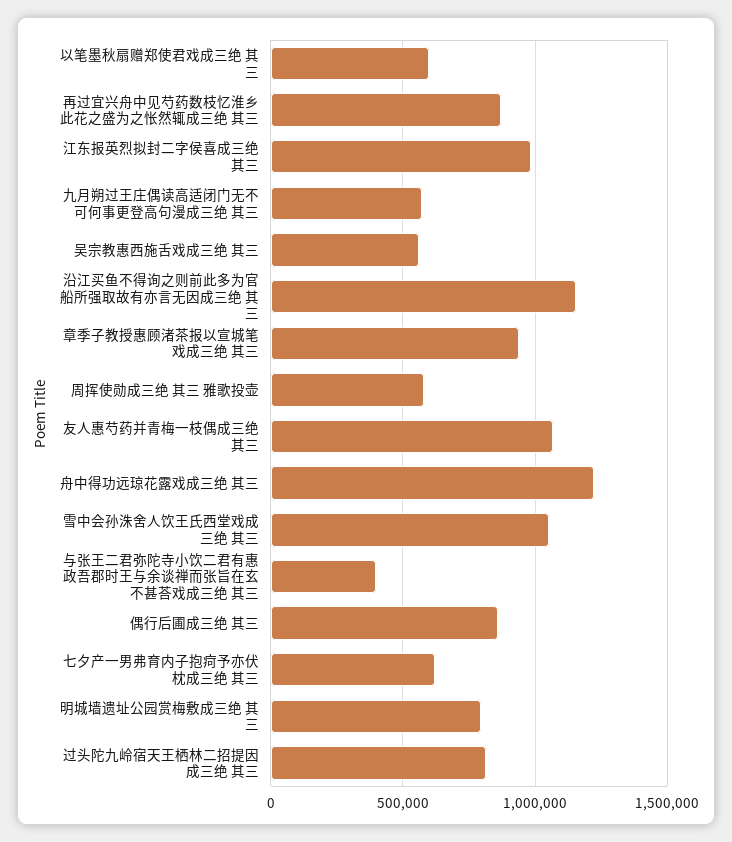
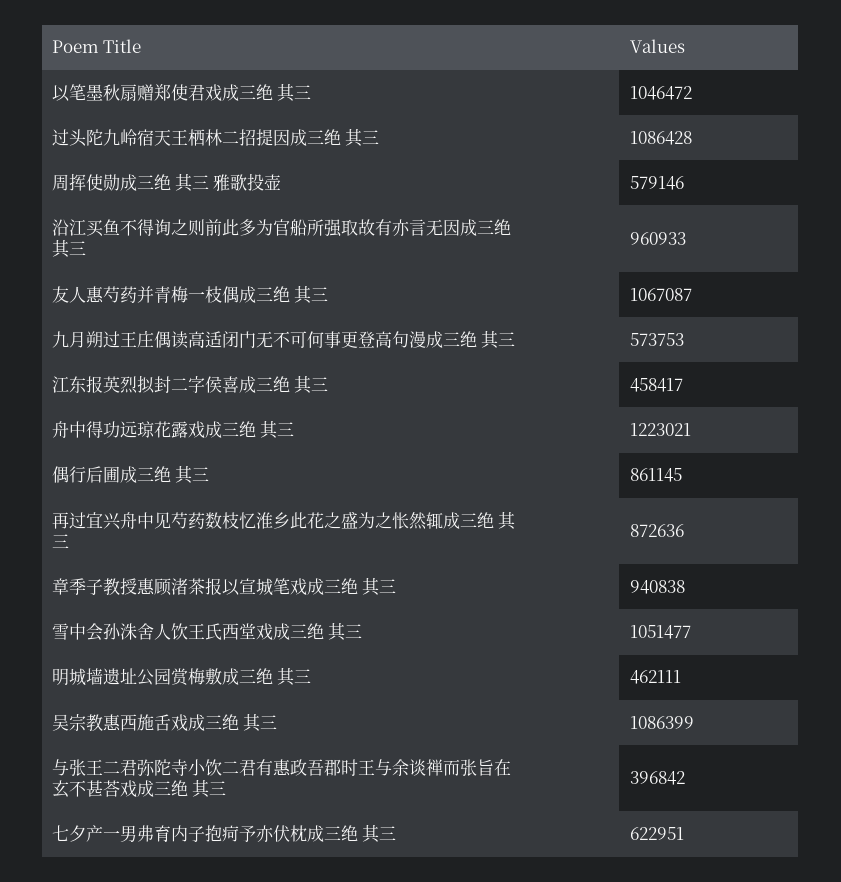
  {
-   "以笔墨秋扇赠郑使君戏成三绝 其三": 600000,
+   "以笔墨秋扇赠郑使君戏成三绝 其三": 1046472,
    "再过宜兴舟中见芍药数枝忆淮乡此花之盛为之怅然辄成三绝 其三": 872636,
-   "江东报英烈拟封二字侯喜成三绝 其三": 1000000,
+   "江东报英烈拟封二字侯喜成三绝 其三": 458417,
    "九月朔过王庄偶读高适闭门无不可何事更登高句漫成三绝 其三": 573753,
-   "吴宗教惠西施舌戏成三绝 其三": 550000,
+   "吴宗教惠西施舌戏成三绝 其三": 1086399,
-   "沿江买鱼不得询之则前此多为官船所强取故有亦言无因成三绝 其三": 1150000,
+   "沿江买鱼不得询之则前此多为官船所强取故有亦言无因成三绝 其三": 960933,
    "章季子教授惠顾渚茶报以宣城笔戏成三绝 其三": 940838,
    "周挥使勋成三绝 其三 雅歌投壶": 579146,
    "友人惠芍药并青梅一枝偶成三绝 其三": 1067087,
    "舟中得功远琼花露戏成三绝 其三": 1223021,
    "雪中会孙洙舍人饮王氏西堂戏成三绝 其三": 1051477,
    "与张王二君弥陀寺小饮二君有惠政吾郡时王与余谈禅而张旨在玄不甚荅戏成三绝 其三": 396842,
    "偶行后圃成三绝 其三": 861145,
    "七夕产一男弗育内子抱疴予亦伏枕成三绝 其三": 622951,
-   "明城墙遗址公园赏梅敷成三绝 其三": 800000,
+   "明城墙遗址公园赏梅敷成三绝 其三": 462111,
-   "过头陀九岭宿天王栖林二招提因成三绝 其三": 800000
+   "过头陀九岭宿天王栖林二招提因成三绝 其三": 1086428
  }

